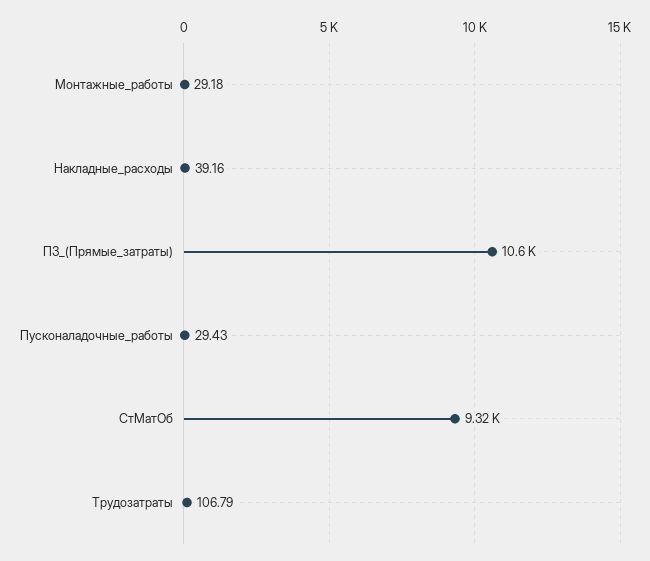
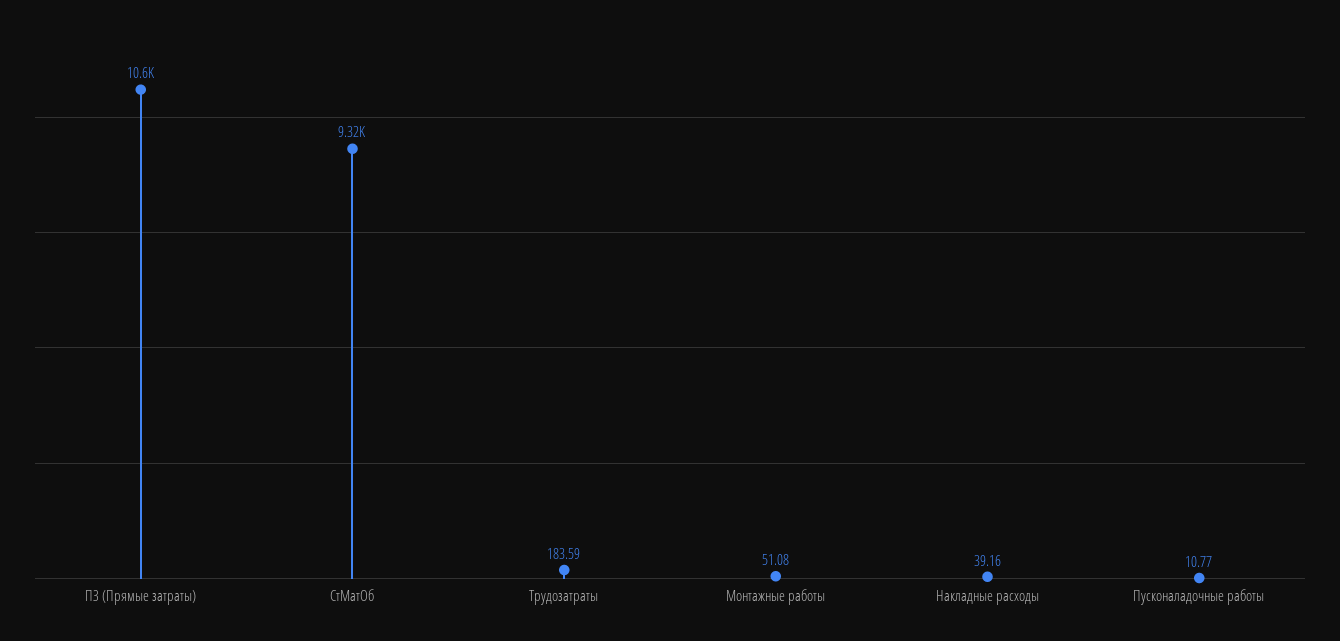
  {
-   "Монтажные_работы": 29.18,
+   "Монтажные_работы": 51.08,
    "Накладные_расходы": 39.16,
    "ПЗ_(Прямые_затраты)": 10600,
-   "Пусконаладочные_работы": 29.43,
+   "Пусконаладочные_работы": 10.77,
    "СтМатОб": 9320,
-   "Трудозатраты": 106.79
+   "Трудозатраты": 183.59
  }

